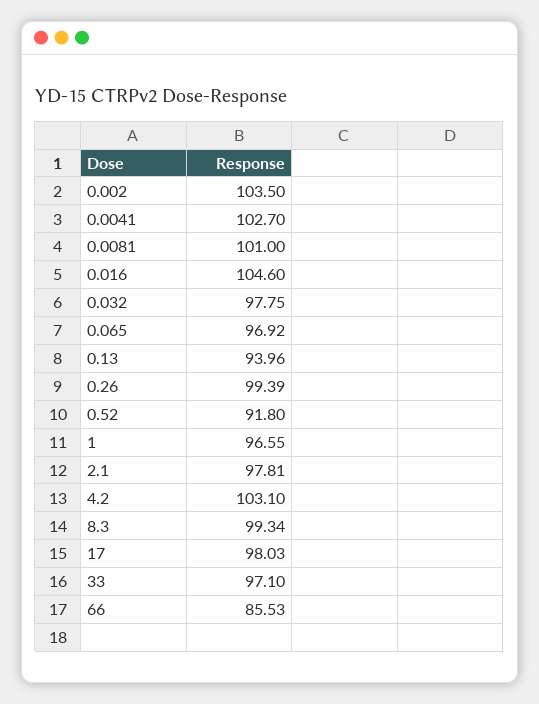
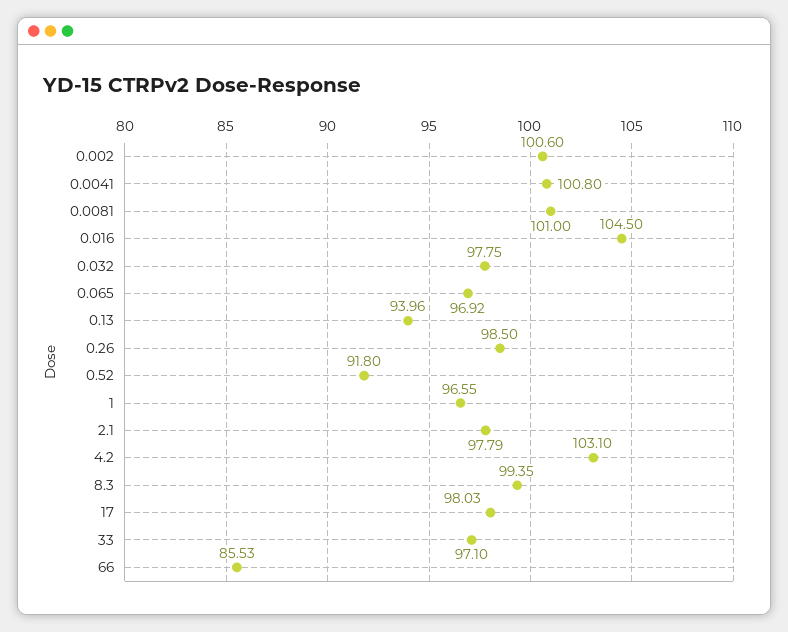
  {
-   "0.002": 103.5,
+   "0.002": 100.6,
-   "0.0041": 102.7,
+   "0.0041": 100.8,
    "0.0081": 101,
-   "0.016": 104.6,
+   "0.016": 104.5,
    "0.032": 97.75,
    "0.065": 96.92,
    "0.13": 93.96,
-   "0.26": 99.39,
+   "0.26": 98.5,
    "0.52": 91.8,
    "1": 96.55,
-   "2.1": 97.81,
+   "2.1": 97.79,
    "4.2": 103.1,
-   "8.3": 99.34,
+   "8.3": 99.35,
    "17": 98.03,
    "33": 97.1,
    "66": 85.53
  }

